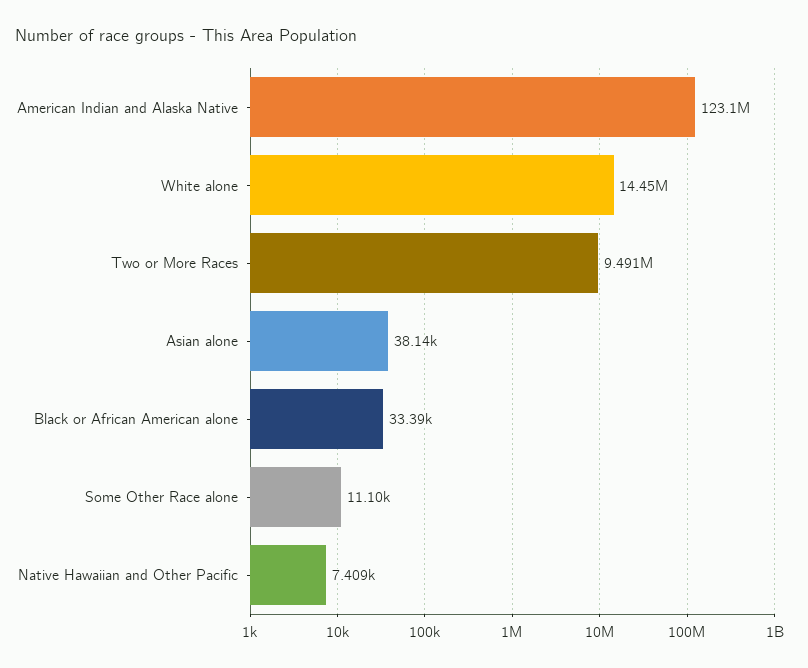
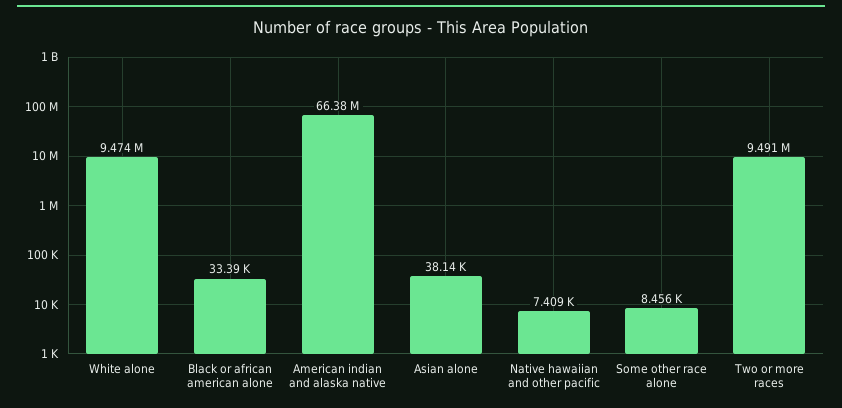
  {
-   "American Indian and Alaska Native": 123100000,
+   "American Indian and Alaska Native": 66380000,
-   "White alone": 14450000,
+   "White alone": 9474000,
    "Two or More Races": 9491000,
    "Asian alone": 38140,
    "Black or African American alone": 33390,
-   "Some Other Race alone": 11100,
+   "Some Other Race alone": 8456,
    "Native Hawaiian and Other Pacific": 7409
  }

